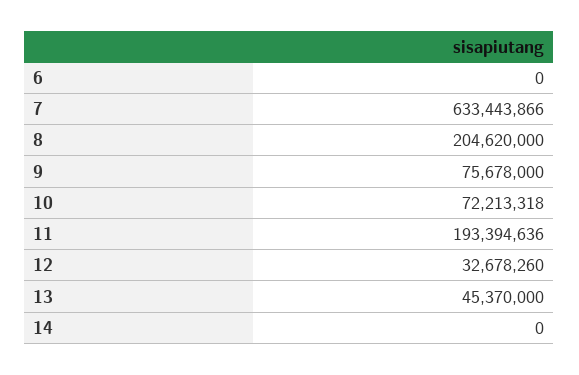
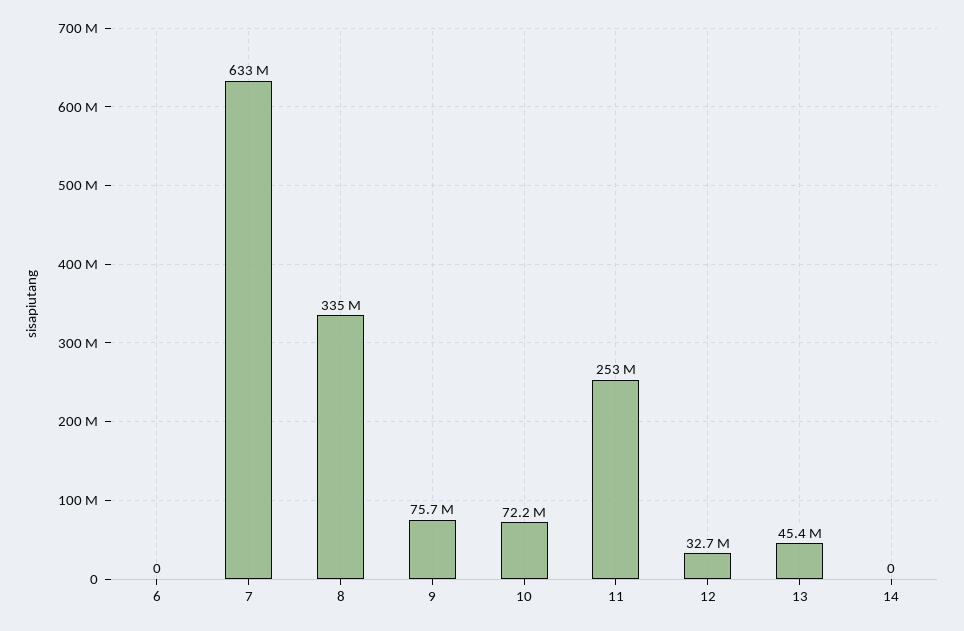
  {
    "6": 0,
    "7": 633443866,
-   "8": 204620000,
+   "8": 335000000,
    "9": 75678000,
    "10": 72213318,
-   "11": 193394636,
+   "11": 253000000,
    "12": 32678260,
    "13": 45370000,
    "14": 0
  }

